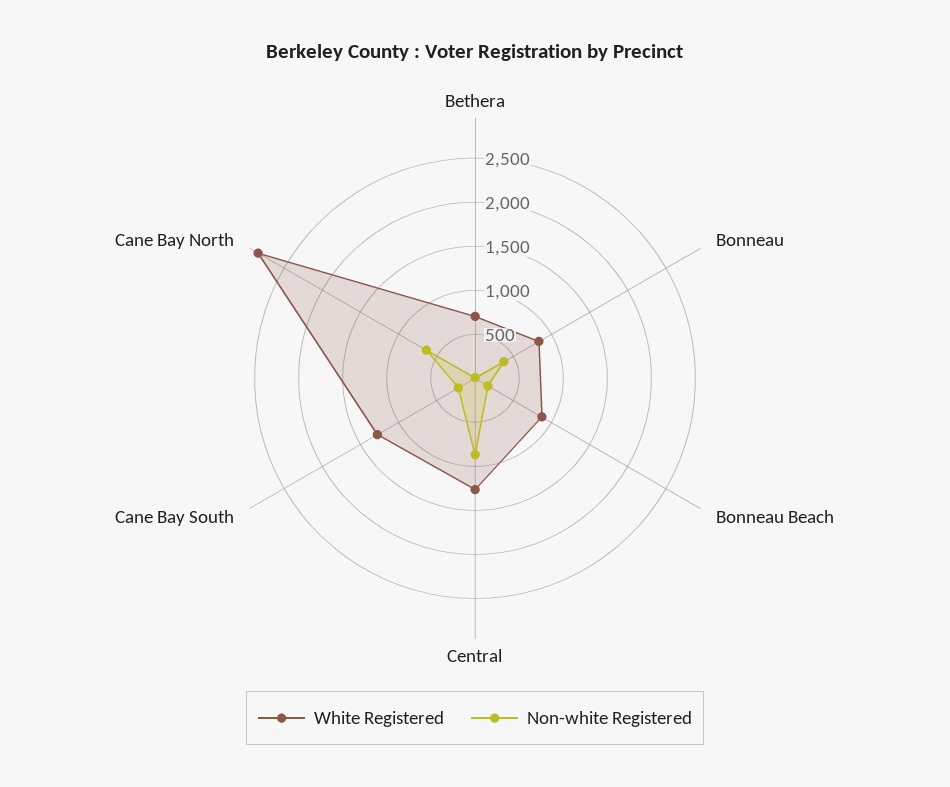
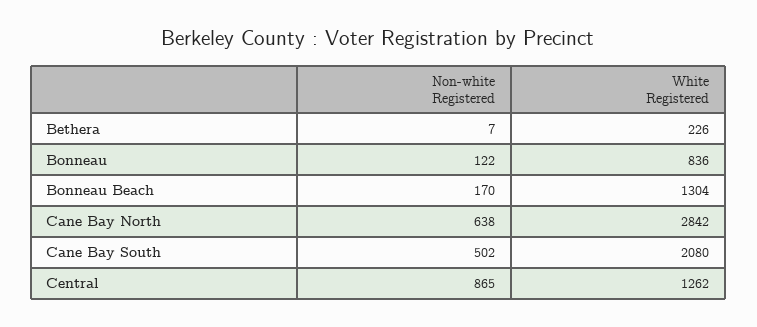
  {
    "White Registered": {
-     "Bethera": 700,
+     "Bethera": 226,
      "Bonneau": 836,
-     "Bonneau Beach": 900,
+     "Bonneau Beach": 1304,
      "Central": 1262,
-     "Cane Bay South": 1300,
+     "Cane Bay South": 2080,
      "Cane Bay North": 2842
    },
    "Non-white Registered": {
      "Bethera": 7,
-     "Bonneau": 400,
+     "Bonneau": 122,
      "Bonneau Beach": 170,
      "Central": 865,
-     "Cane Bay South": 200,
+     "Cane Bay South": 502,
      "Cane Bay North": 638
    }
  }

